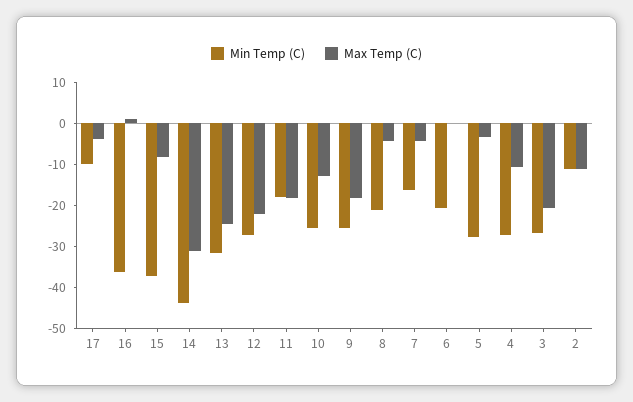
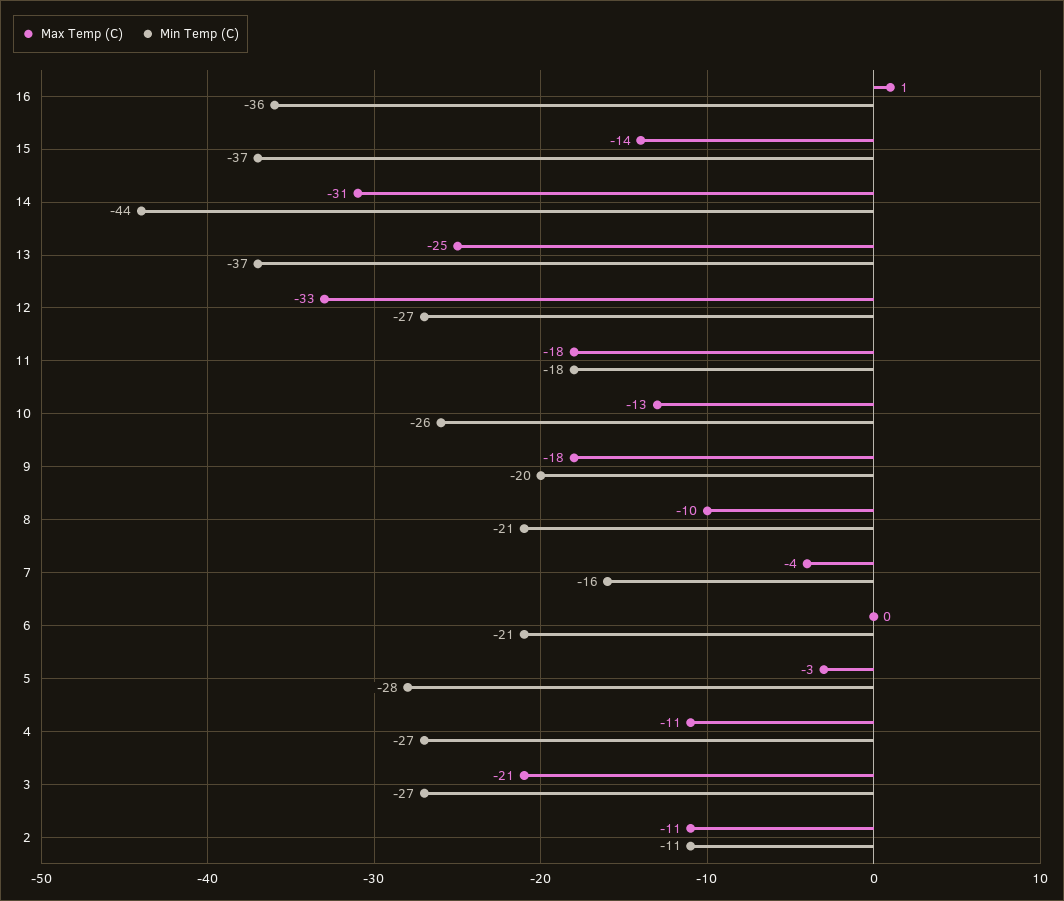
  {
    "Min Temp (C)": {
-     "17": -10,
      "16": -36,
      "15": -37,
      "14": -44,
-     "13": -32,
+     "13": -37,
      "12": -27,
      "11": -18,
      "10": -26,
-     "9": -26,
+     "9": -20,
      "8": -21,
      "7": -16,
      "6": -21,
      "5": -28,
      "4": -27,
      "3": -27,
      "2": -11
    },
    "Max Temp (C)": {
-     "17": -4,
      "16": 1,
-     "15": -8,
+     "15": -14,
      "14": -31,
      "13": -25,
-     "12": -22,
+     "12": -33,
      "11": -18,
      "10": -13,
      "9": -18,
-     "8": -4,
+     "8": -10,
      "7": -4,
      "6": 0,
      "5": -3,
      "4": -11,
      "3": -21,
      "2": -11
    }
  }

